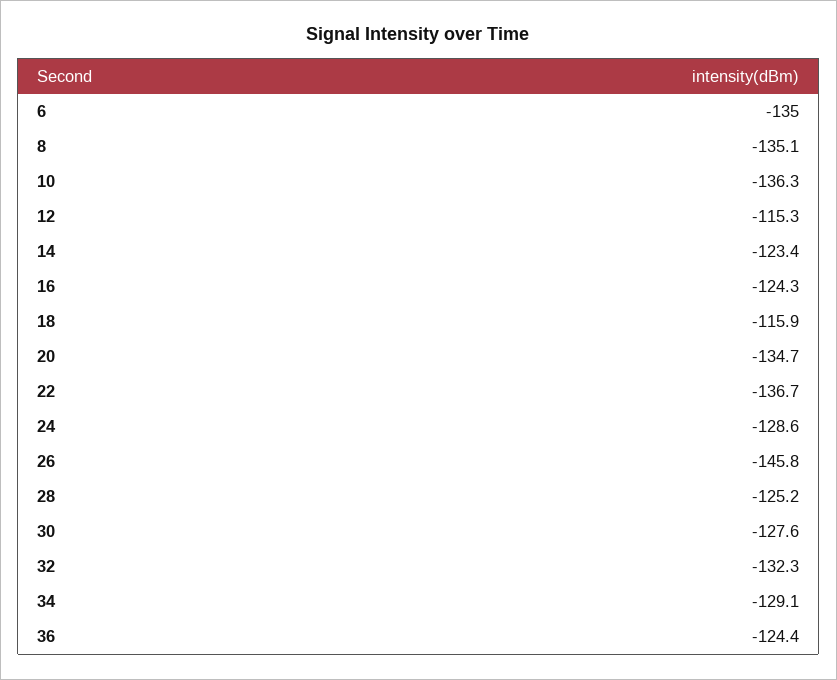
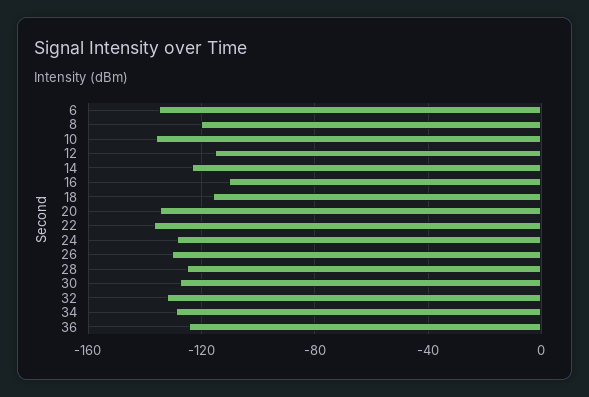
  {
    "6": -135,
-   "8": -135.1,
+   "8": -120,
    "10": -136.3,
    "12": -115.3,
    "14": -123.4,
-   "16": -124.3,
+   "16": -110,
    "18": -115.9,
    "20": -134.7,
    "22": -136.7,
    "24": -128.6,
-   "26": -145.8,
+   "26": -130,
    "28": -125.2,
    "30": -127.6,
    "32": -132.3,
    "34": -129.1,
    "36": -124.4
  }

